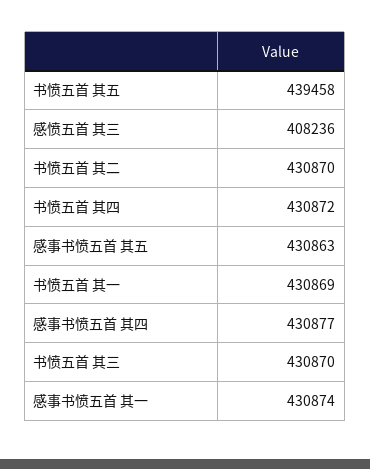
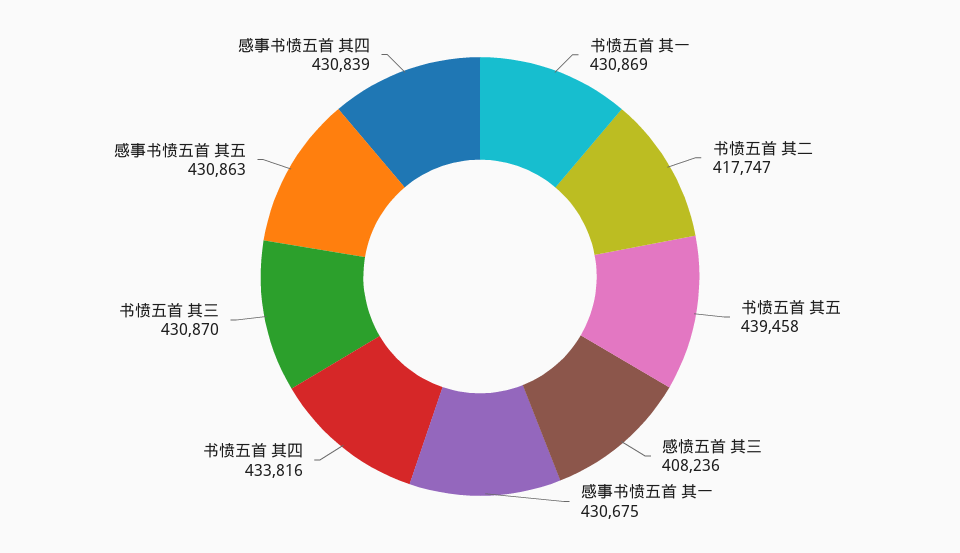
  {
    "书愤五首 其五": 439458,
    "感愤五首 其三": 408236,
-   "书愤五首 其二": 430870,
+   "书愤五首 其二": 417747,
-   "书愤五首 其四": 430872,
+   "书愤五首 其四": 433816,
    "感事书愤五首 其五": 430863,
    "书愤五首 其一": 430869,
-   "感事书愤五首 其四": 430877,
+   "感事书愤五首 其四": 430839,
    "书愤五首 其三": 430870,
-   "感事书愤五首 其一": 430874
+   "感事书愤五首 其一": 430675
  }

